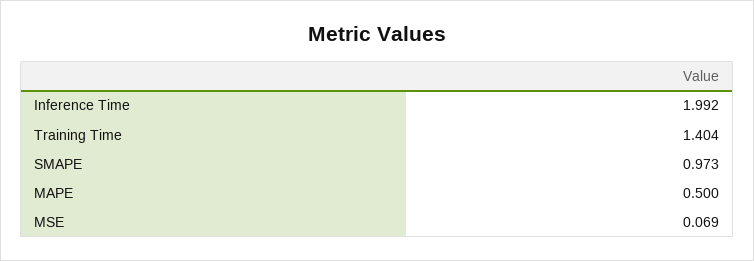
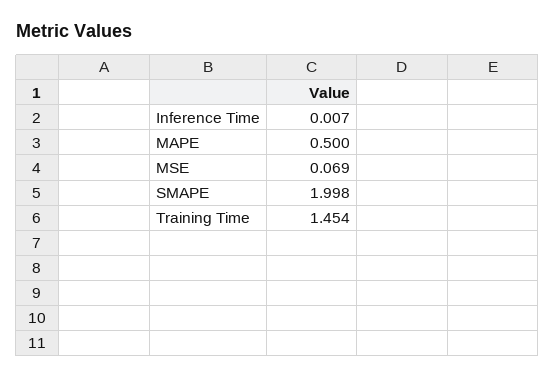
  {
-   "Inference Time": 1.992,
+   "Inference Time": 0.007,
-   "Training Time": 1.404,
+   "Training Time": 1.454,
-   "SMAPE": 0.973,
+   "SMAPE": 1.998,
    "MAPE": 0.5,
    "MSE": 0.069
  }

